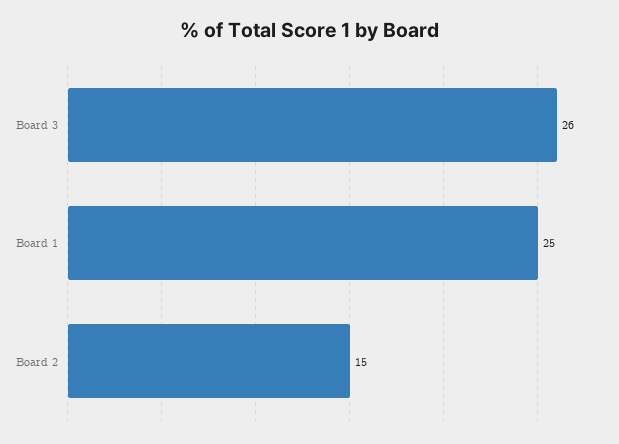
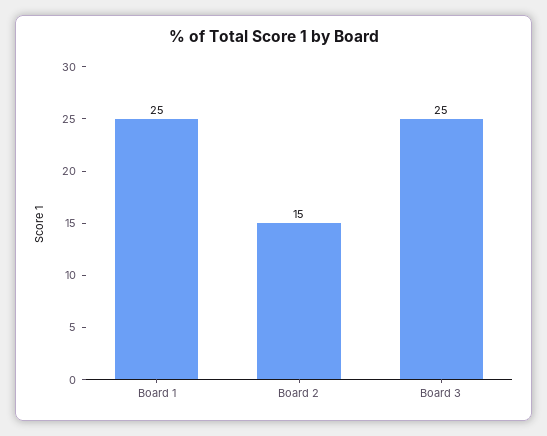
  {
-   "Board 3": 26,
+   "Board 3": 25,
    "Board 1": 25,
    "Board 2": 15
  }

